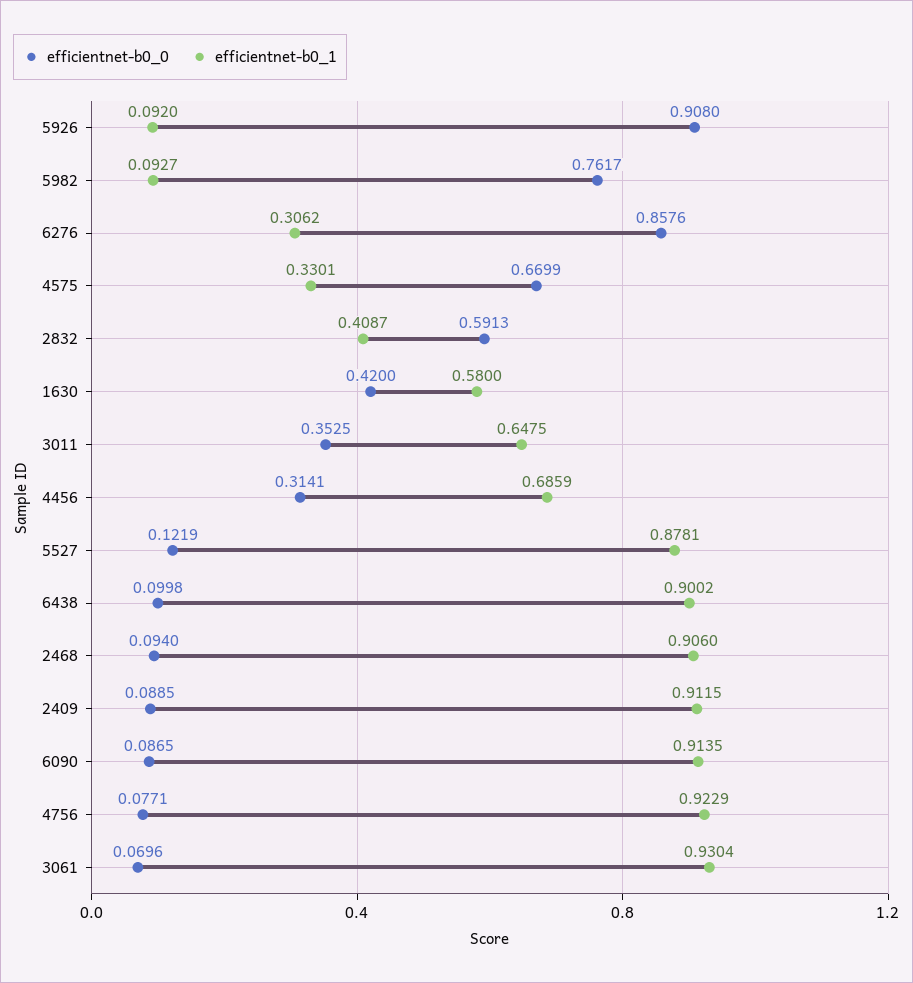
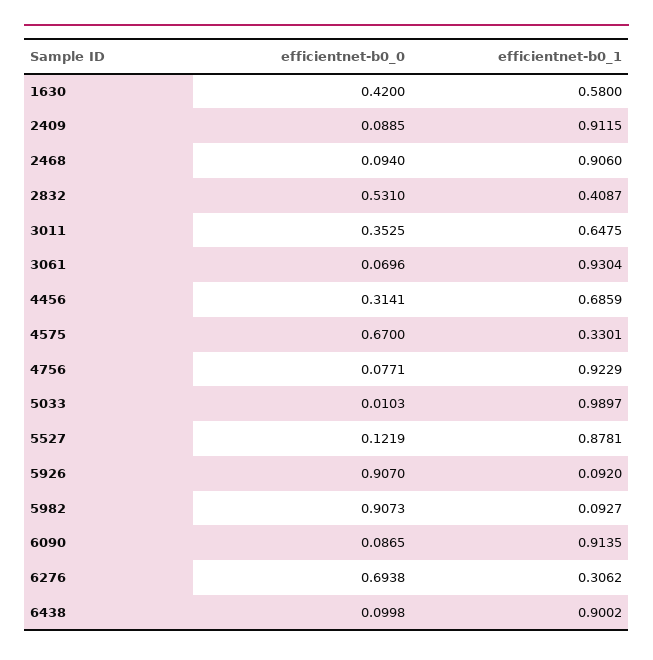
  {
    "efficientnet-b0_0": {
-     "5926": 0.908,
+     "5926": 0.907,
-     "5982": 0.7617,
+     "5982": 0.9073,
-     "6276": 0.8576,
+     "6276": 0.6938,
-     "4575": 0.6699,
+     "4575": 0.67,
-     "2832": 0.5913,
+     "2832": 0.531,
      "1630": 0.42,
      "3011": 0.3525,
      "4456": 0.3141,
      "5527": 0.1219,
      "6438": 0.0998,
      "2468": 0.094,
      "2409": 0.0885,
      "6090": 0.0865,
      "4756": 0.0771,
-     "3061": 0.0696
+     "3061": 0.0696,
+     "5033": 0.0103
    },
    "efficientnet-b0_1": {
      "5926": 0.092,
      "5982": 0.0927,
      "6276": 0.3062,
      "4575": 0.3301,
      "2832": 0.4087,
      "1630": 0.58,
      "3011": 0.6475,
      "4456": 0.6859,
      "5527": 0.8781,
      "6438": 0.9002,
      "2468": 0.906,
      "2409": 0.9115,
      "6090": 0.9135,
      "4756": 0.9229,
-     "3061": 0.9304
+     "3061": 0.9304,
+     "5033": 0.9897
    }
  }

